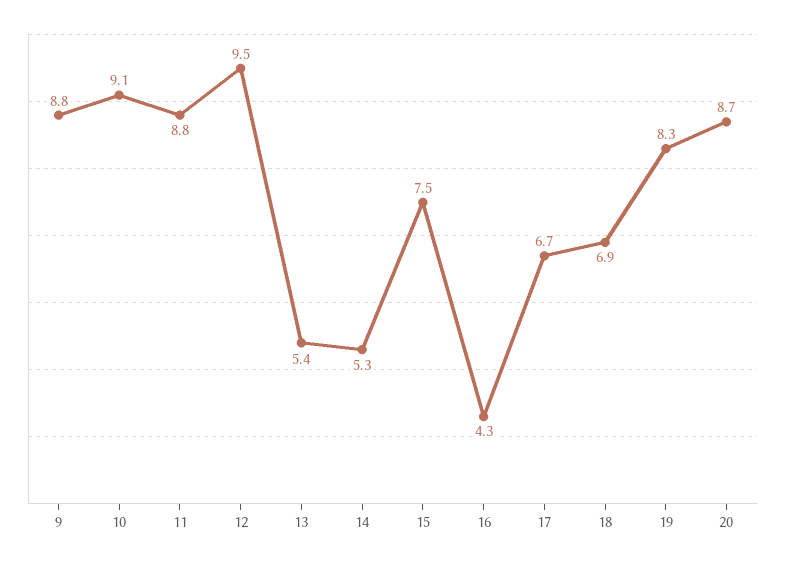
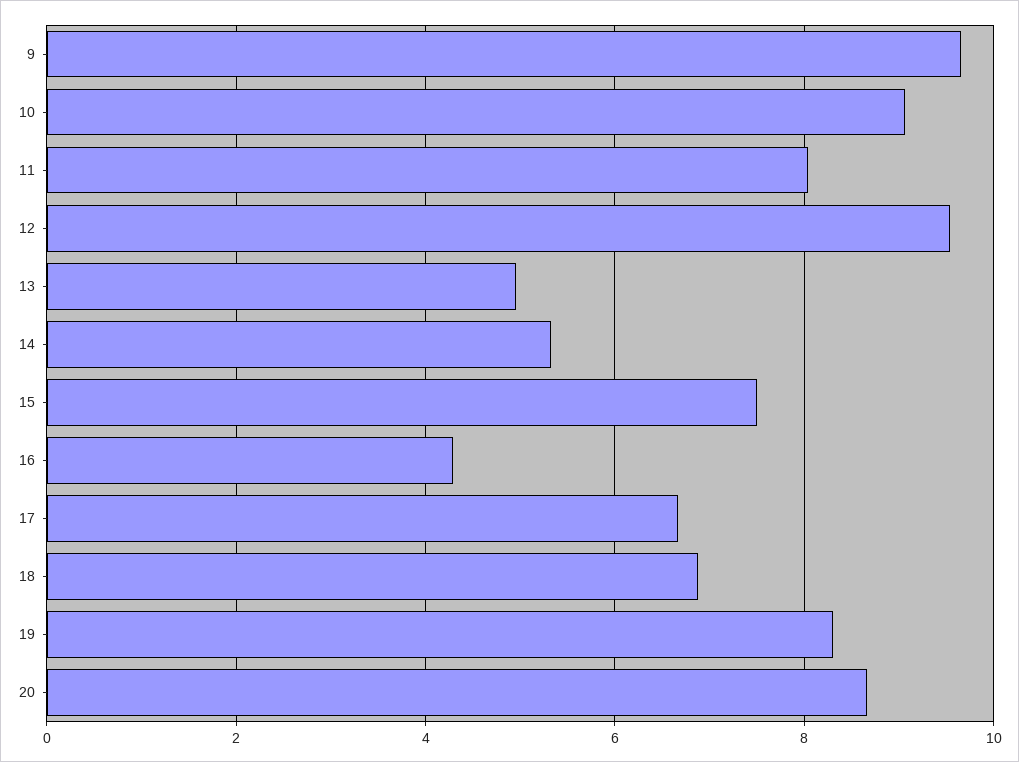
  {
-   "9": 8.8,
+   "9": 9.6,
    "10": 9.1,
-   "11": 8.8,
+   "11": 8,
    "12": 9.5,
-   "13": 5.4,
+   "13": 5,
    "14": 5.3,
    "15": 7.5,
    "16": 4.3,
    "17": 6.7,
    "18": 6.9,
    "19": 8.3,
    "20": 8.7
  }

